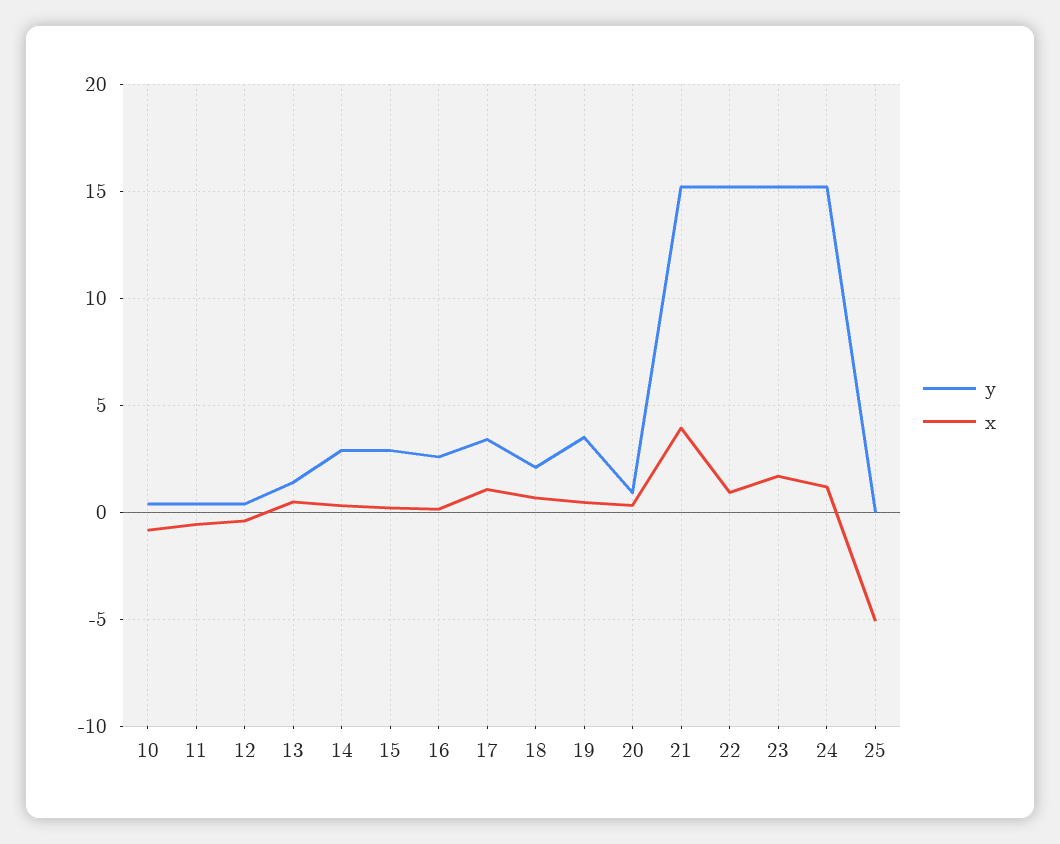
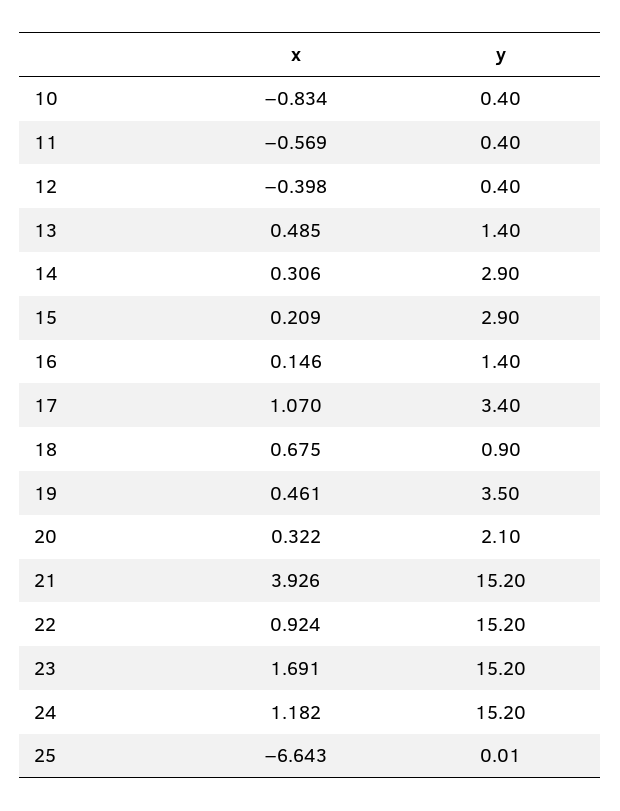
  {
    "y": {
      "10": 0.4,
      "11": 0.4,
      "12": 0.4,
      "13": 1.4,
      "14": 2.9,
      "15": 2.9,
-     "16": 2.5,
+     "16": 1.4,
      "17": 3.4,
-     "18": 2,
+     "18": 0.9,
      "19": 3.5,
-     "20": 1,
+     "20": 2.1,
      "21": 15.2,
      "22": 15.2,
      "23": 15.2,
      "24": 15.2,
      "25": 0.01
    },
    "x": {
      "10": -0.834,
      "11": -0.569,
      "12": -0.398,
      "13": 0.485,
      "14": 0.306,
      "15": 0.209,
      "16": 0.146,
      "17": 1.07,
      "18": 0.675,
      "19": 0.461,
      "20": 0.322,
      "21": 3.926,
      "22": 0.924,
      "23": 1.691,
      "24": 1.182,
-     "25": -5
+     "25": -6.643
    }
  }

